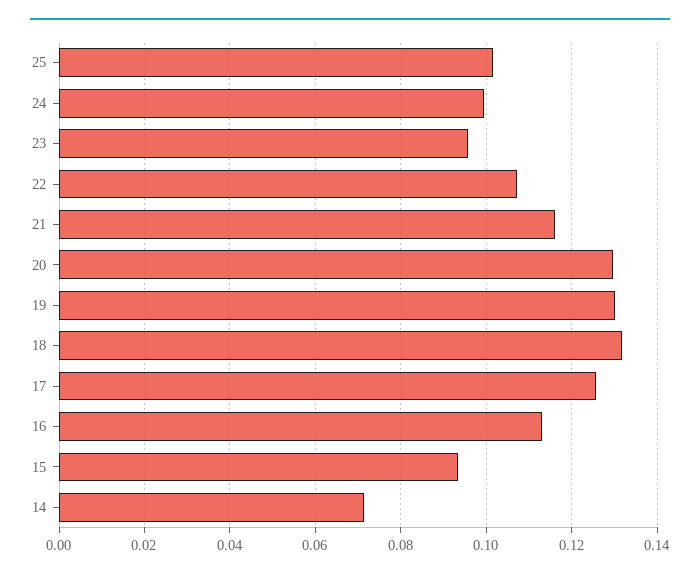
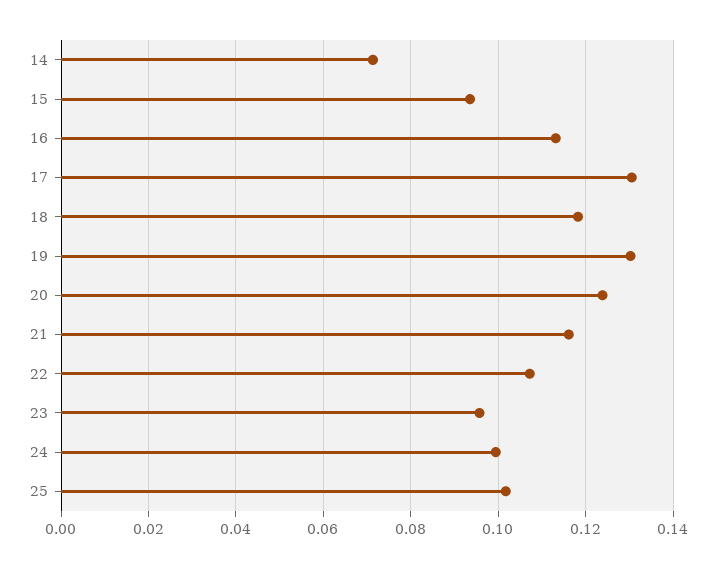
  {
    "25": 0.102,
    "24": 0.1,
    "23": 0.096,
    "22": 0.108,
    "21": 0.116,
-   "20": 0.13,
+   "20": 0.124,
    "19": 0.13,
-   "18": 0.132,
+   "18": 0.118,
-   "17": 0.126,
+   "17": 0.13,
    "16": 0.114,
    "15": 0.094,
    "14": 0.072
  }

